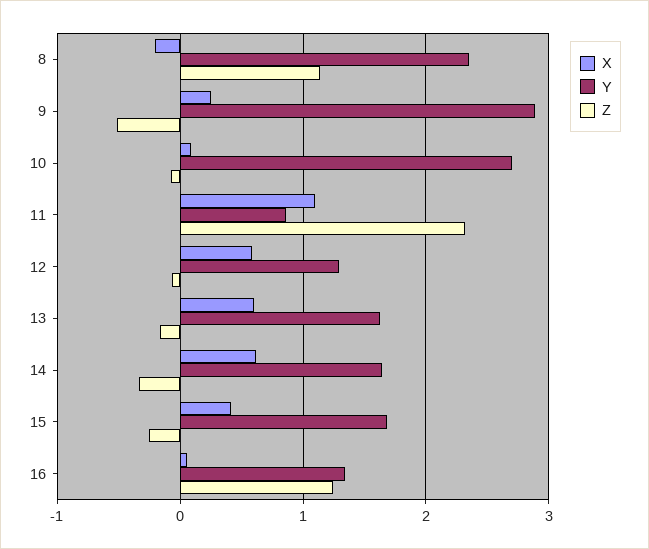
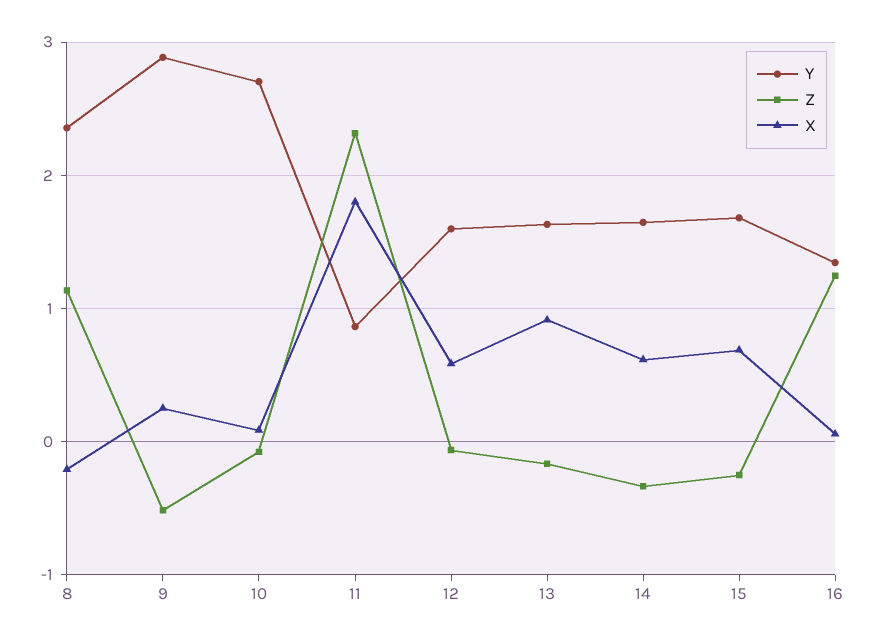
  {
    "X": {
      "8": -0.2,
      "9": 0.3,
      "10": 0.1,
-     "11": 1.1,
+     "11": 1.8,
      "12": 0.6,
-     "13": 0.6,
+     "13": 0.9,
      "14": 0.6,
-     "15": 0.4,
+     "15": 0.7,
      "16": 0.1
    },
    "Y": {
      "8": 2.4,
      "9": 2.9,
      "10": 2.7,
      "11": 0.9,
-     "12": 1.3,
+     "12": 1.6,
      "13": 1.6,
      "14": 1.6,
      "15": 1.7,
      "16": 1.3
    },
    "Z": {
      "8": 1.1,
      "9": -0.5,
      "10": -0.1,
      "11": 2.3,
      "12": -0.1,
      "13": -0.2,
      "14": -0.3,
      "15": -0.3,
      "16": 1.2
    }
  }

